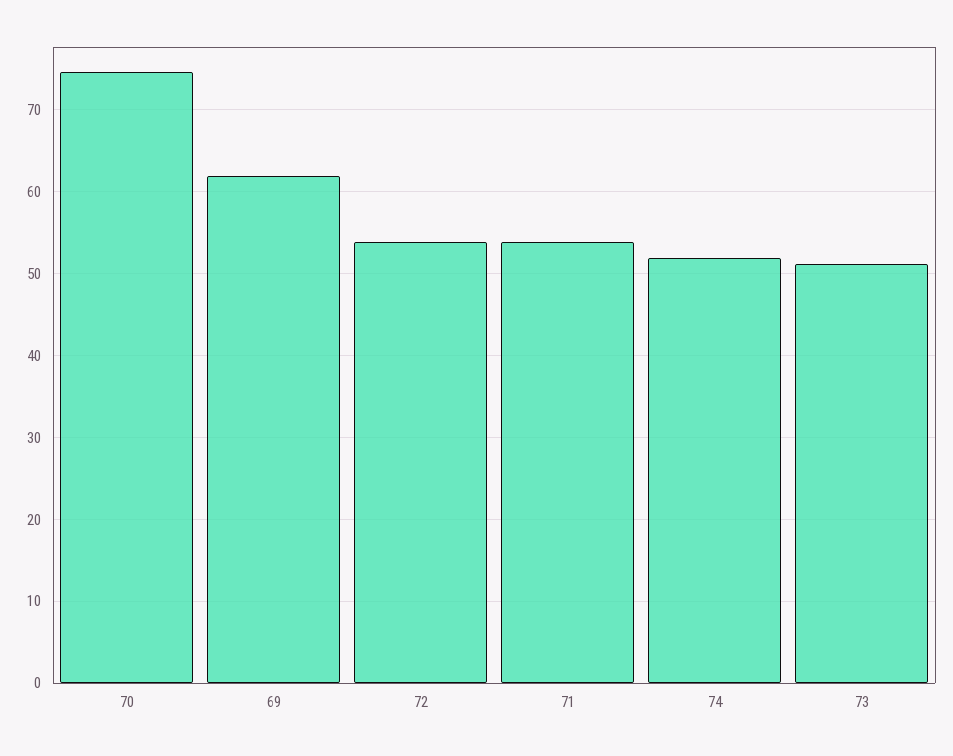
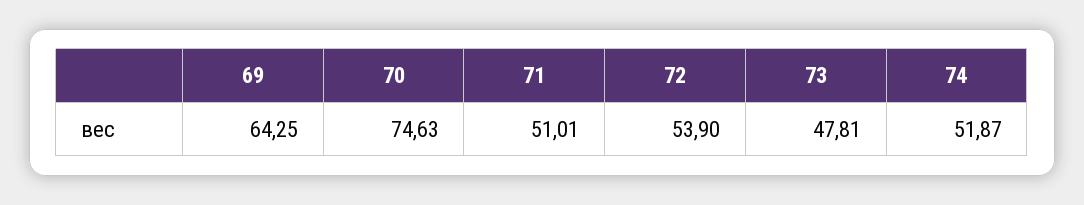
  {
    "70": 74.63,
-   "69": 62,
+   "69": 64.25,
    "72": 53.9,
-   "71": 54,
+   "71": 51.01,
    "74": 51.87,
-   "73": 51
+   "73": 47.81
  }

